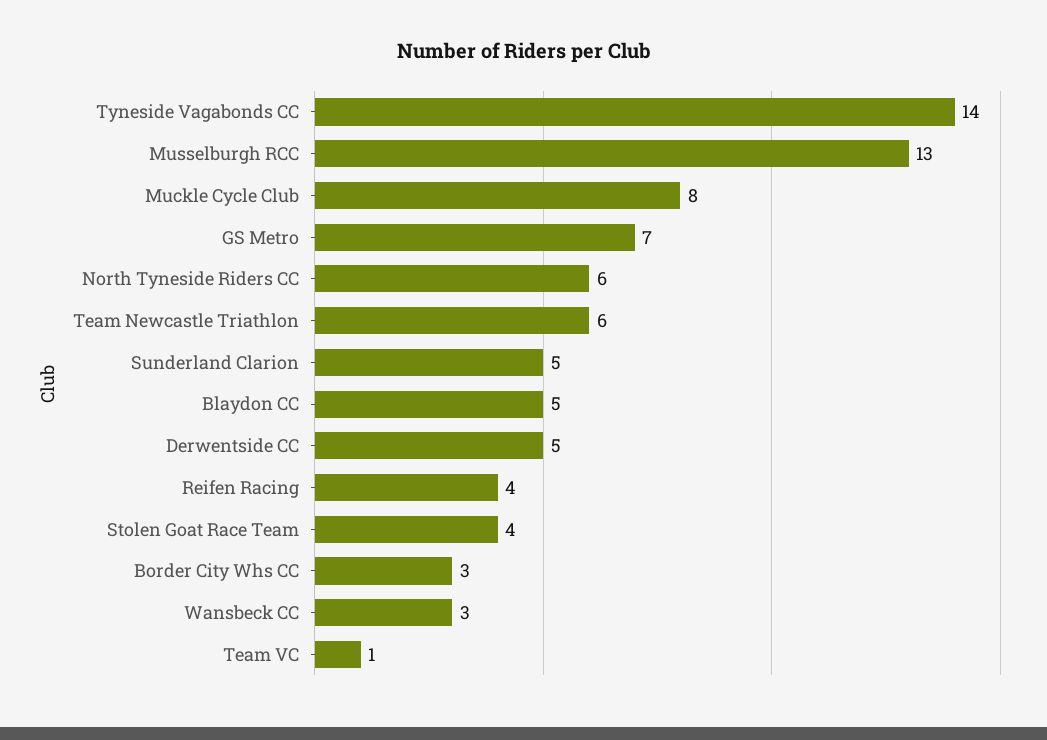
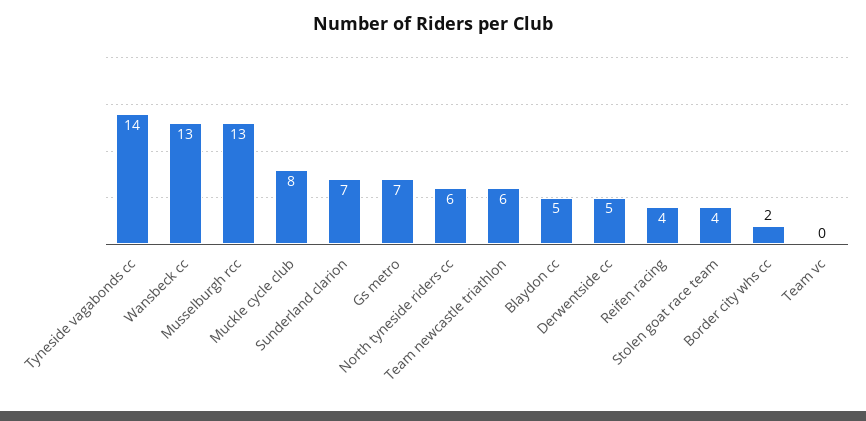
  {
    "Tyneside Vagabonds CC": 14,
    "Musselburgh RCC": 13,
    "Muckle Cycle Club": 8,
    "GS Metro": 7,
    "North Tyneside Riders CC": 6,
    "Team Newcastle Triathlon": 6,
-   "Sunderland Clarion": 5,
+   "Sunderland Clarion": 7,
    "Blaydon CC": 5,
    "Derwentside CC": 5,
    "Reifen Racing": 4,
    "Stolen Goat Race Team": 4,
-   "Border City Whs CC": 3,
+   "Border City Whs CC": 2,
-   "Wansbeck CC": 3,
+   "Wansbeck CC": 13,
-   "Team VC": 1
+   "Team VC": 0
  }

